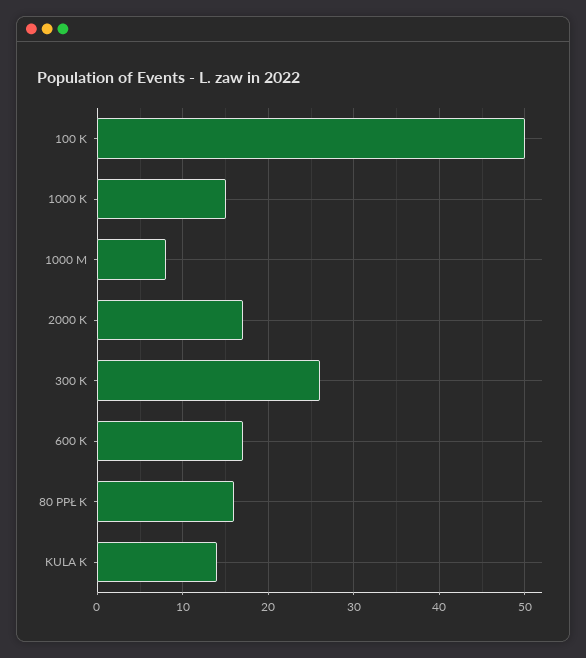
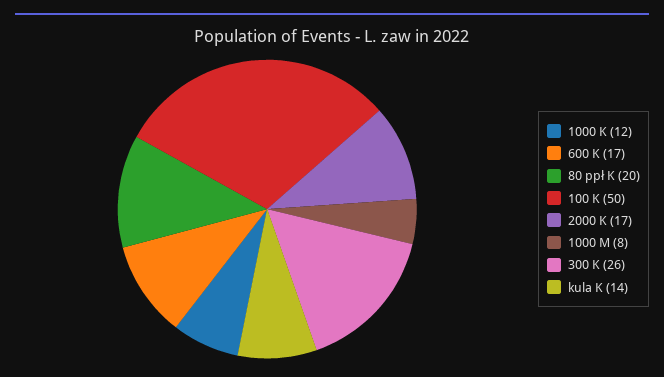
  {
    "100 K": 50,
-   "1000 K": 15,
+   "1000 K": 12,
    "1000 M": 8,
    "2000 K": 17,
    "300 K": 26,
    "600 K": 17,
-   "80 PPŁ K": 16,
+   "80 PPŁ K": 20,
    "KULA K": 14
  }

